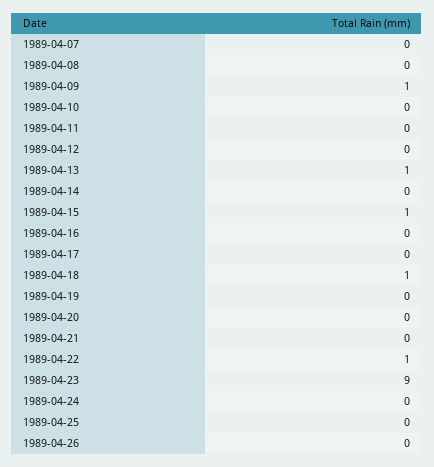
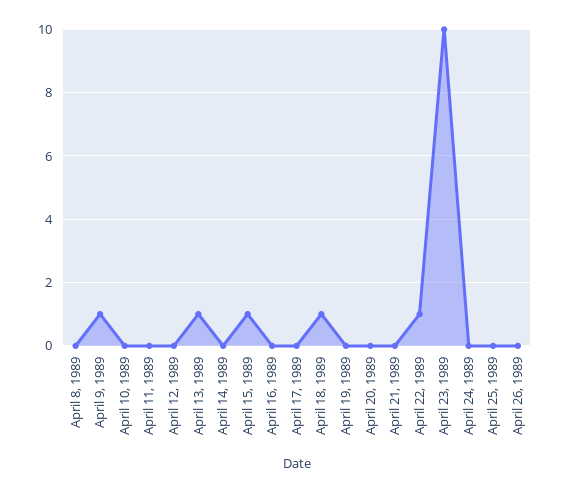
  {
-   "1989-04-07": 0,
    "1989-04-08": 0,
    "1989-04-09": 1,
    "1989-04-10": 0,
    "1989-04-11": 0,
    "1989-04-12": 0,
    "1989-04-13": 1,
    "1989-04-14": 0,
    "1989-04-15": 1,
    "1989-04-16": 0,
    "1989-04-17": 0,
    "1989-04-18": 1,
    "1989-04-19": 0,
    "1989-04-20": 0,
    "1989-04-21": 0,
    "1989-04-22": 1,
-   "1989-04-23": 9,
+   "1989-04-23": 10,
    "1989-04-24": 0,
    "1989-04-25": 0,
    "1989-04-26": 0
  }

